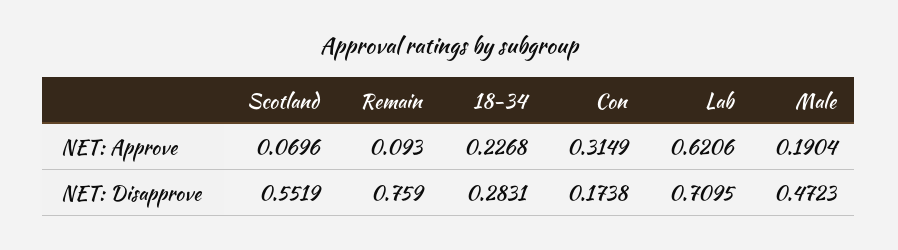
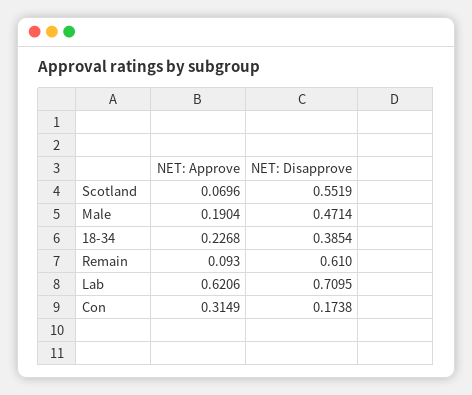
  {
    "Scotland": {
      "NET: Approve": 0.0696,
      "NET: Disapprove": 0.5519
    },
    "Remain": {
      "NET: Approve": 0.093,
-     "NET: Disapprove": 0.759
+     "NET: Disapprove": 0.61
    },
    "18-34": {
      "NET: Approve": 0.2268,
-     "NET: Disapprove": 0.2831
+     "NET: Disapprove": 0.3854
    },
    "Con": {
      "NET: Approve": 0.3149,
      "NET: Disapprove": 0.1738
    },
    "Lab": {
      "NET: Approve": 0.6206,
      "NET: Disapprove": 0.7095
    },
    "Male": {
      "NET: Approve": 0.1904,
-     "NET: Disapprove": 0.4723
+     "NET: Disapprove": 0.4714
    }
  }

